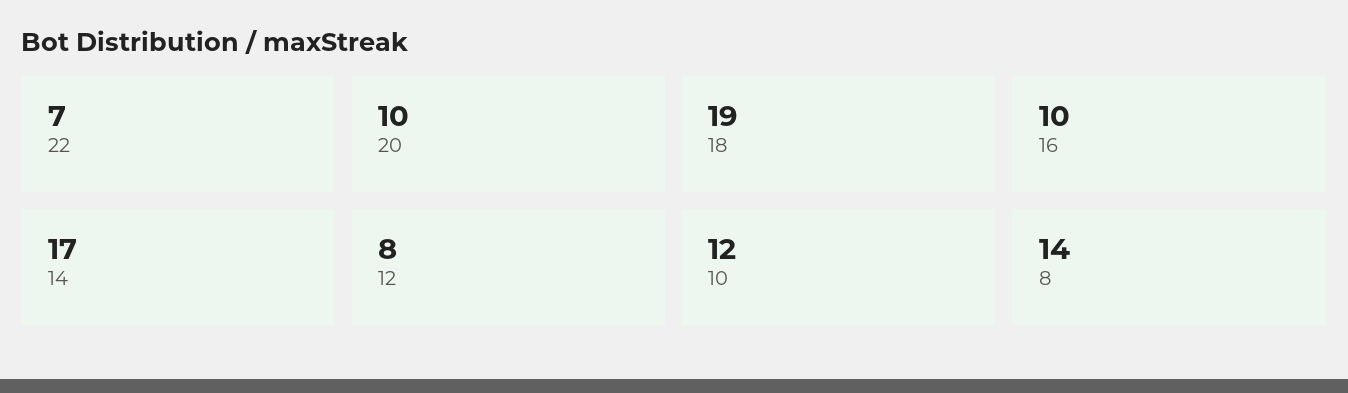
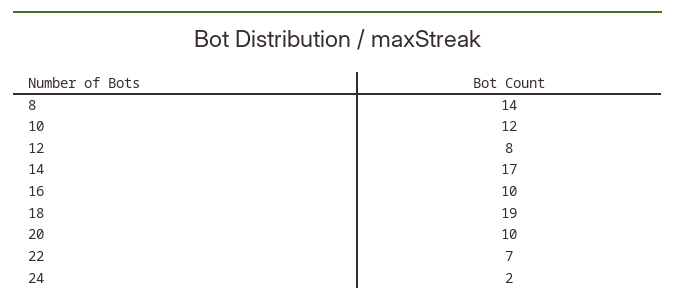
  {
    "22": 7,
    "20": 10,
    "18": 19,
    "16": 10,
    "14": 17,
    "12": 8,
    "10": 12,
-   "8": 14
+   "8": 14,
+   "24": 2
  }

